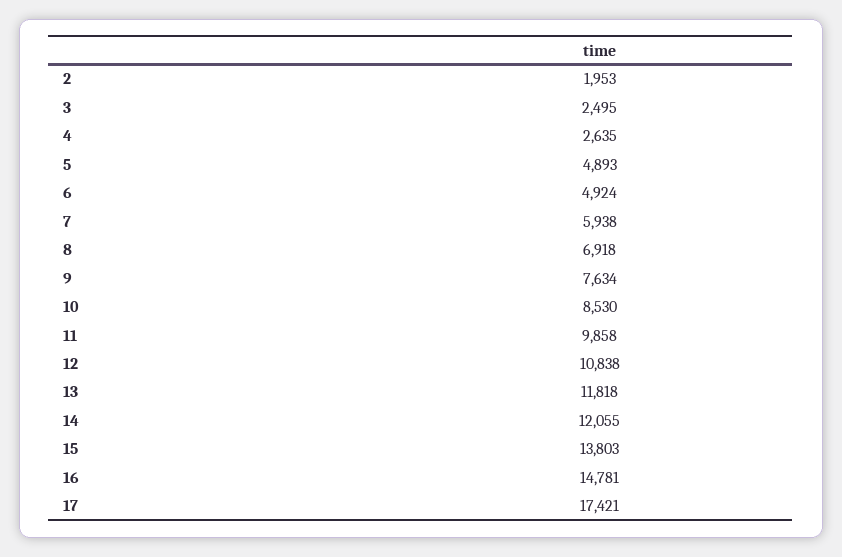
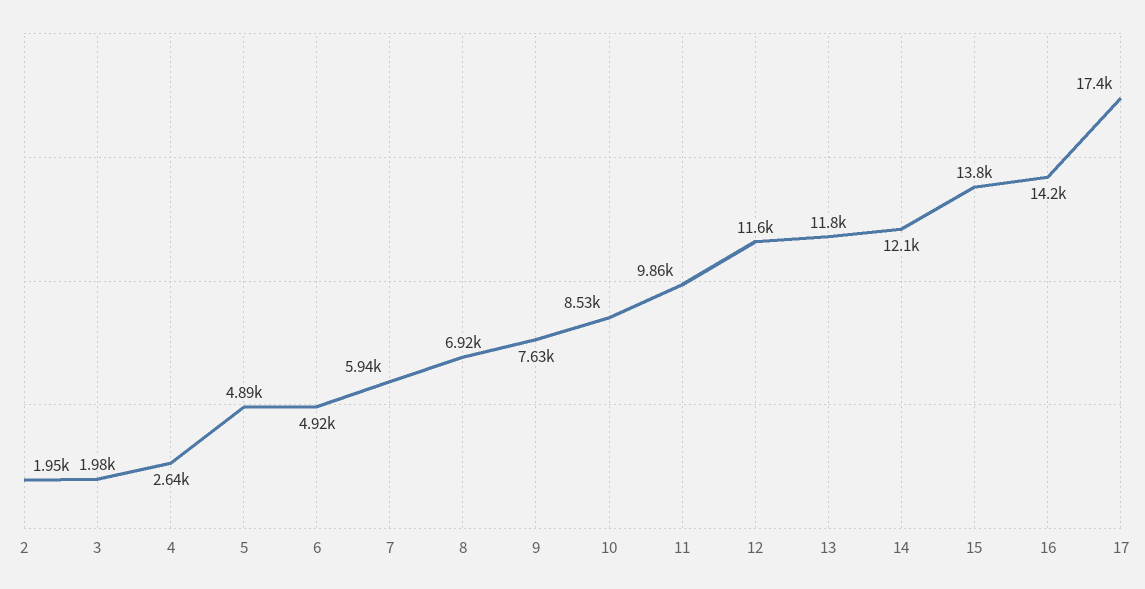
  {
    "2": 1953,
-   "3": 2495,
+   "3": 1980,
    "4": 2635,
    "5": 4893,
    "6": 4924,
    "7": 5938,
    "8": 6918,
    "9": 7634,
    "10": 8530,
    "11": 9858,
-   "12": 10838,
+   "12": 11600,
    "13": 11818,
    "14": 12055,
    "15": 13803,
-   "16": 14781,
+   "16": 14200,
    "17": 17421
  }

